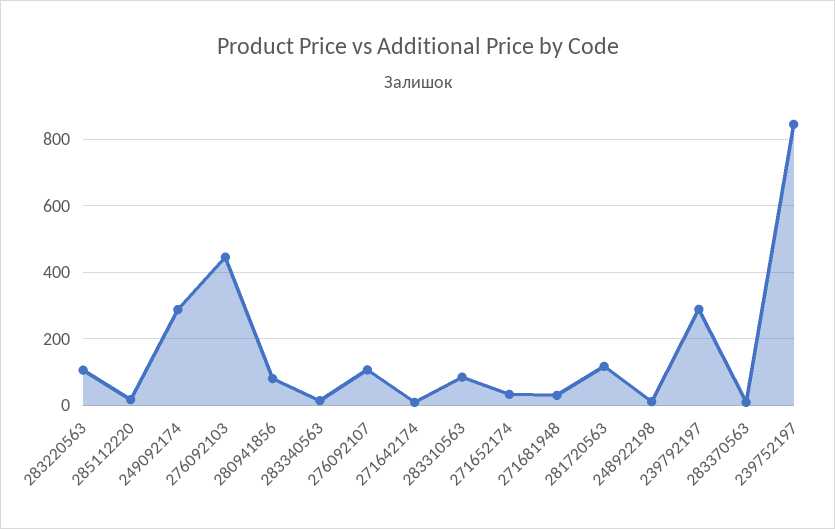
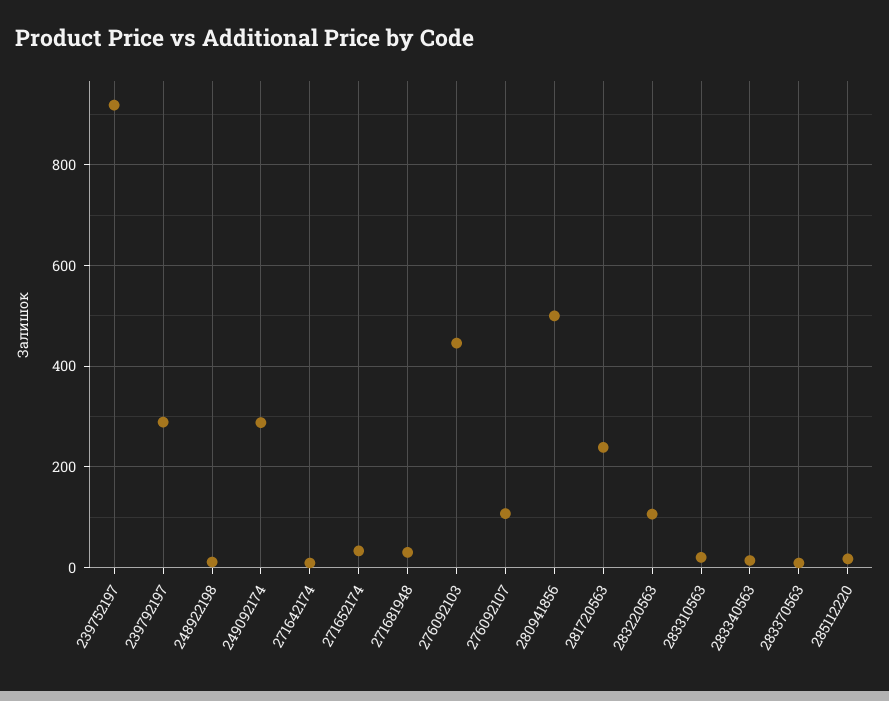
  {
    "283220563": 100,
    "285112220": 20,
    "249092174": 280,
    "276092103": 440,
-   "280941856": 80,
+   "280941856": 500,
    "283340563": 20,
    "276092107": 100,
    "271642174": 0,
-   "283310563": 80,
+   "283310563": 20,
    "271652174": 40,
    "271681948": 40,
-   "281720563": 120,
+   "281720563": 240,
    "248922198": 20,
    "239792197": 280,
    "283370563": 0,
-   "239752197": 840
+   "239752197": 920
  }

